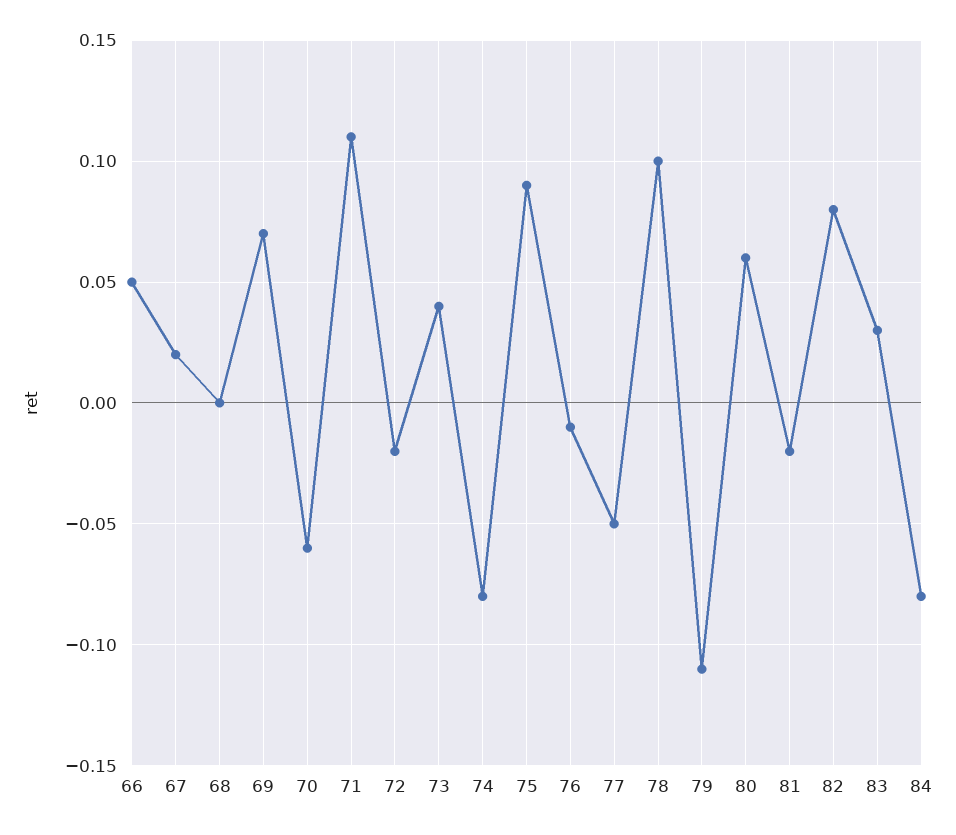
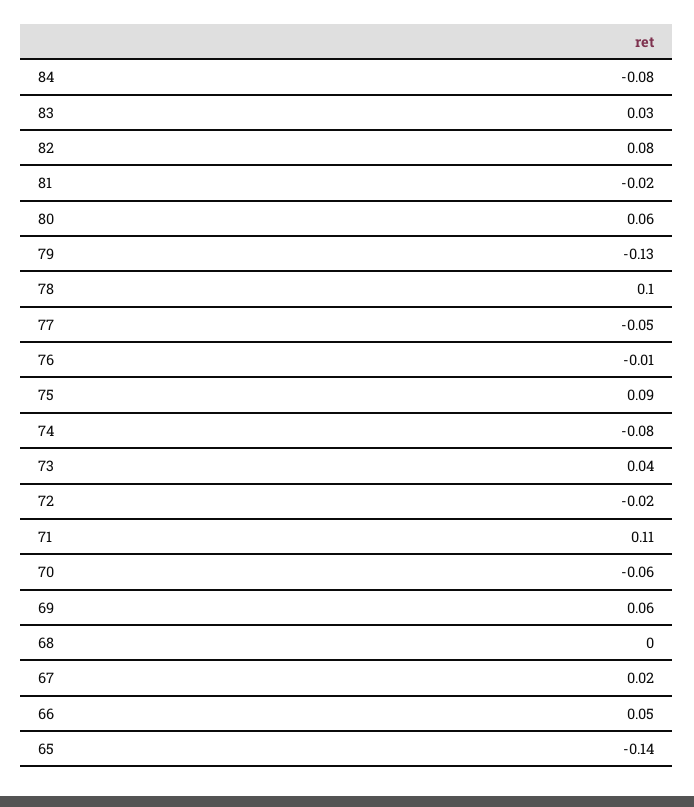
  {
    "66": 0.05,
    "67": 0.02,
    "68": 0,
-   "69": 0.07,
+   "69": 0.06,
    "70": -0.06,
    "71": 0.11,
    "72": -0.02,
    "73": 0.04,
    "74": -0.08,
    "75": 0.09,
    "76": -0.01,
    "77": -0.05,
    "78": 0.1,
-   "79": -0.11,
+   "79": -0.13,
    "80": 0.06,
    "81": -0.02,
    "82": 0.08,
    "83": 0.03,
-   "84": -0.08
+   "84": -0.08,
+   "65": -0.14
  }

